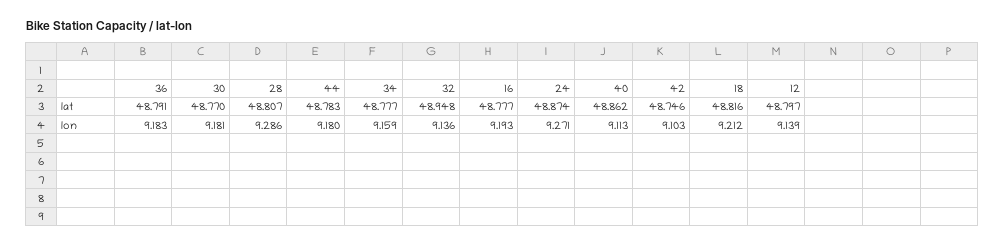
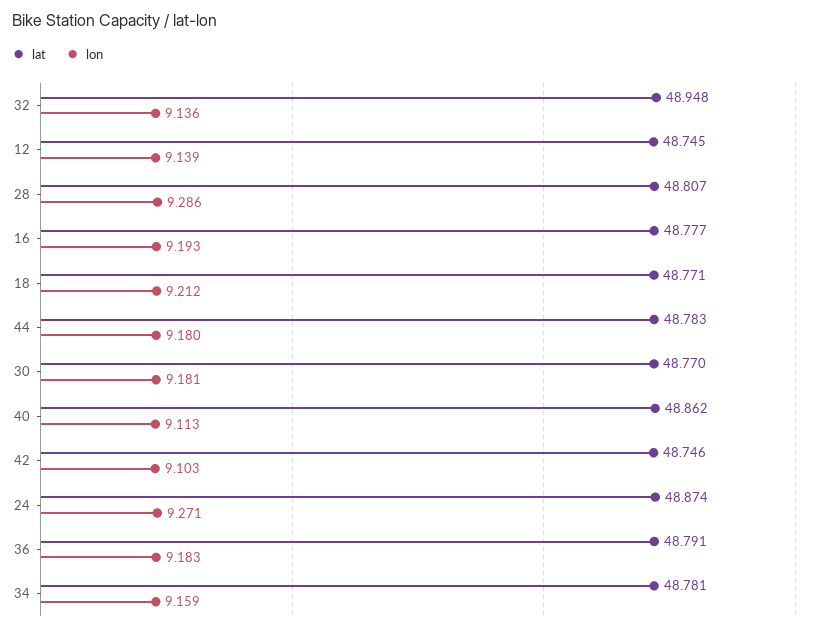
  {
    "lat": {
      "36": 48.791,
      "30": 48.77,
      "28": 48.807,
      "44": 48.783,
-     "34": 48.777,
+     "34": 48.781,
      "32": 48.948,
      "16": 48.777,
      "24": 48.874,
      "40": 48.862,
      "42": 48.746,
-     "18": 48.816,
+     "18": 48.771,
-     "12": 48.797
+     "12": 48.745
    },
    "lon": {
      "36": 9.183,
      "30": 9.181,
      "28": 9.286,
      "44": 9.18,
      "34": 9.159,
      "32": 9.136,
      "16": 9.193,
      "24": 9.271,
      "40": 9.113,
      "42": 9.103,
      "18": 9.212,
      "12": 9.139
    }
  }

